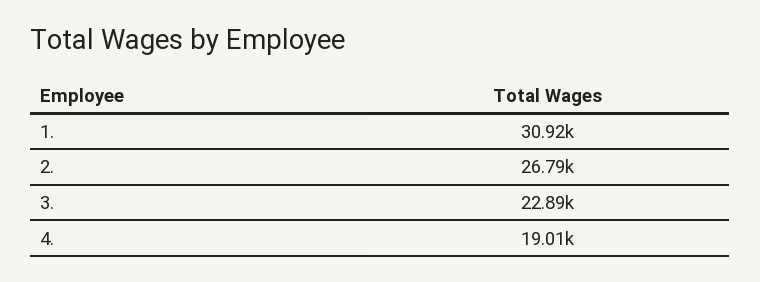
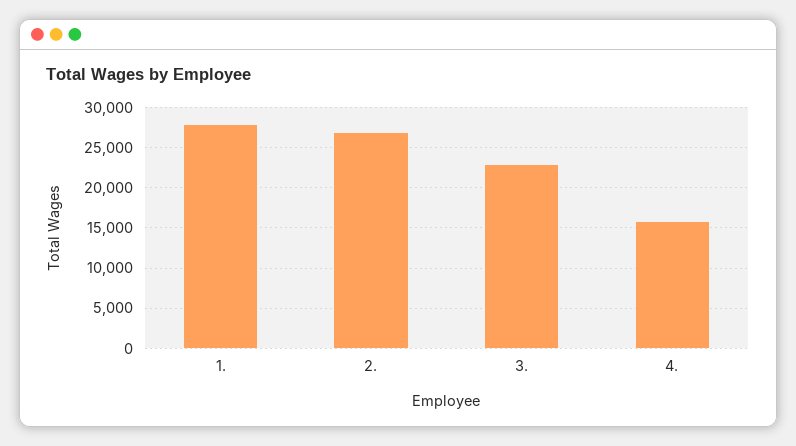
  {
-   "1.": 30920,
+   "1.": 28000,
    "2.": 26790,
    "3.": 22890,
-   "4.": 19010
+   "4.": 16000
  }

